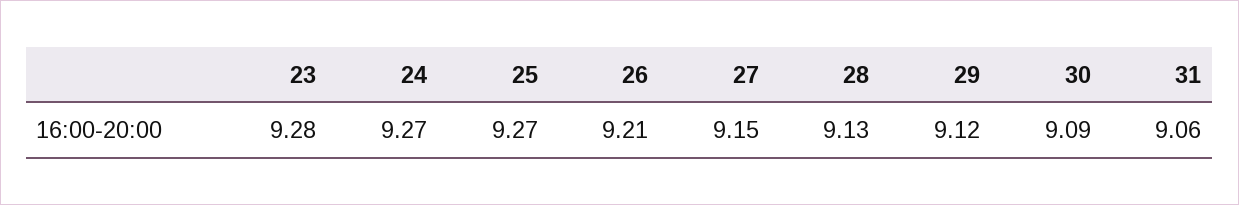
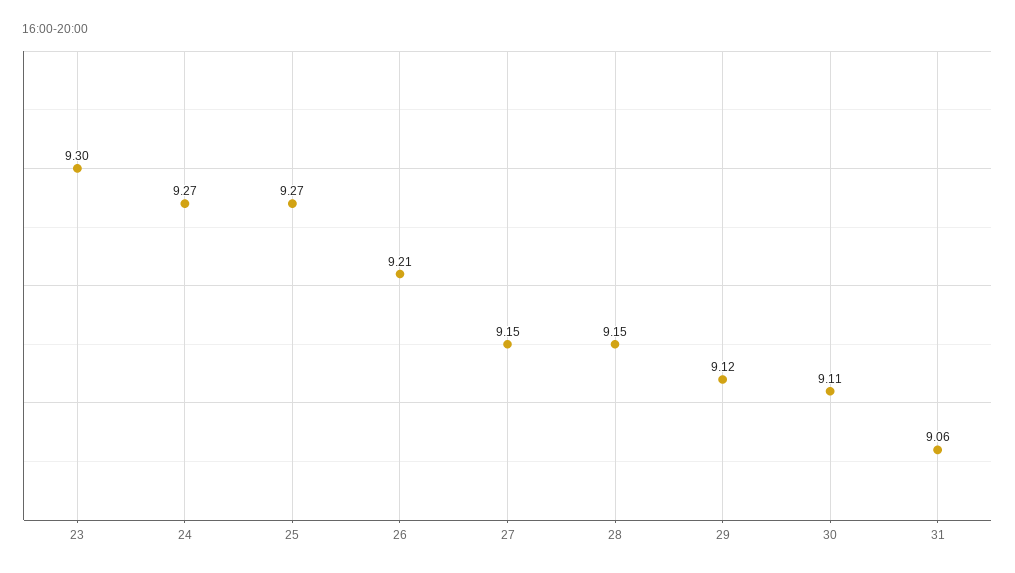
  {
-   "23": 9.28,
+   "23": 9.3,
    "24": 9.27,
    "25": 9.27,
    "26": 9.21,
    "27": 9.15,
-   "28": 9.13,
+   "28": 9.15,
    "29": 9.12,
-   "30": 9.09,
+   "30": 9.11,
    "31": 9.06
  }

